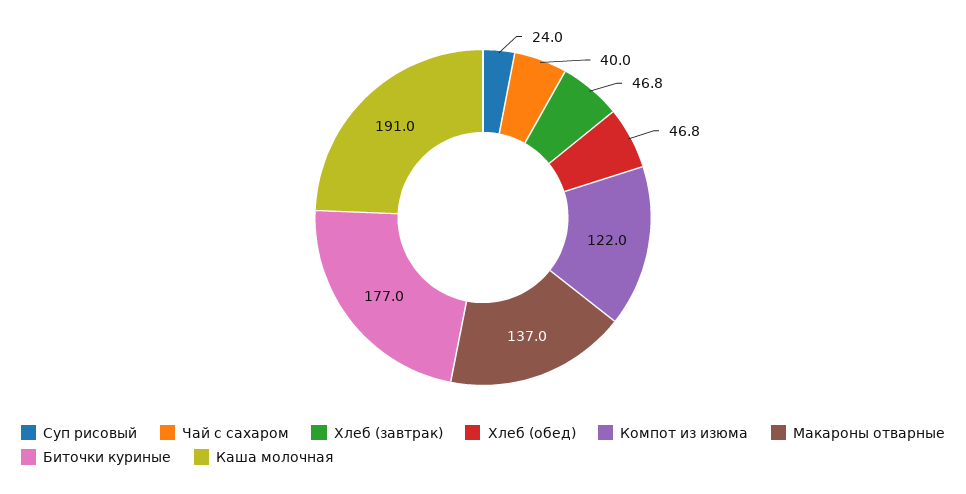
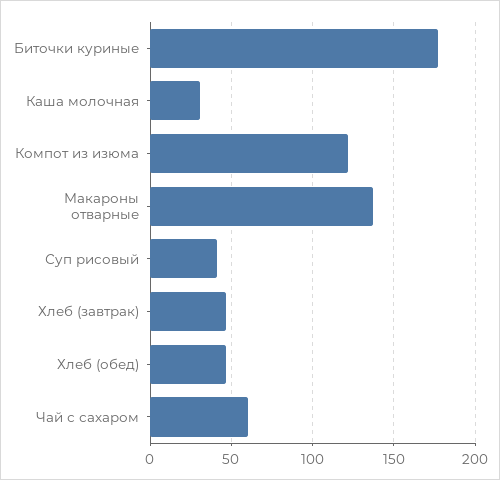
  {
-   "Суп рисовый": 24,
+   "Суп рисовый": 40,
-   "Чай с сахаром": 40,
+   "Чай с сахаром": 60,
    "Хлеб (завтрак)": 46.8,
    "Хлеб (обед)": 46.8,
    "Компот из изюма": 122,
    "Макароны отварные": 137,
    "Биточки куриные": 177,
-   "Каша молочная": 191
+   "Каша молочная": 30
  }

